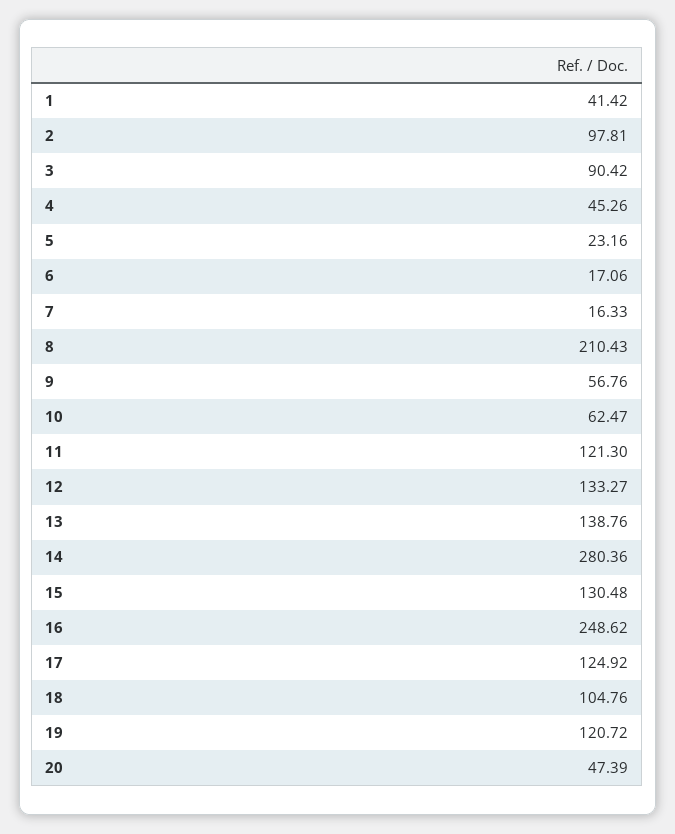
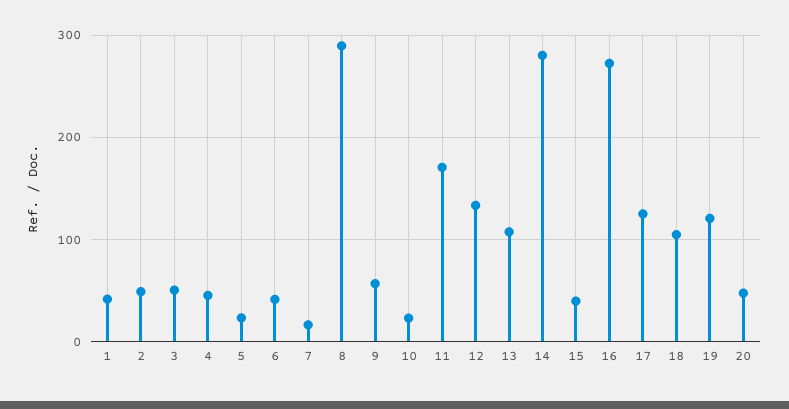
  {
    "1": 41.42,
-   "2": 97.81,
+   "2": 50,
-   "3": 90.42,
+   "3": 50,
    "4": 45.26,
    "5": 23.16,
-   "6": 17.06,
+   "6": 40,
    "7": 16.33,
-   "8": 210.43,
+   "8": 290,
    "9": 56.76,
-   "10": 62.47,
+   "10": 20,
-   "11": 121.3,
+   "11": 170,
    "12": 133.27,
-   "13": 138.76,
+   "13": 110,
    "14": 280.36,
-   "15": 130.48,
+   "15": 40,
-   "16": 248.62,
+   "16": 270,
    "17": 124.92,
    "18": 104.76,
    "19": 120.72,
    "20": 47.39
  }

